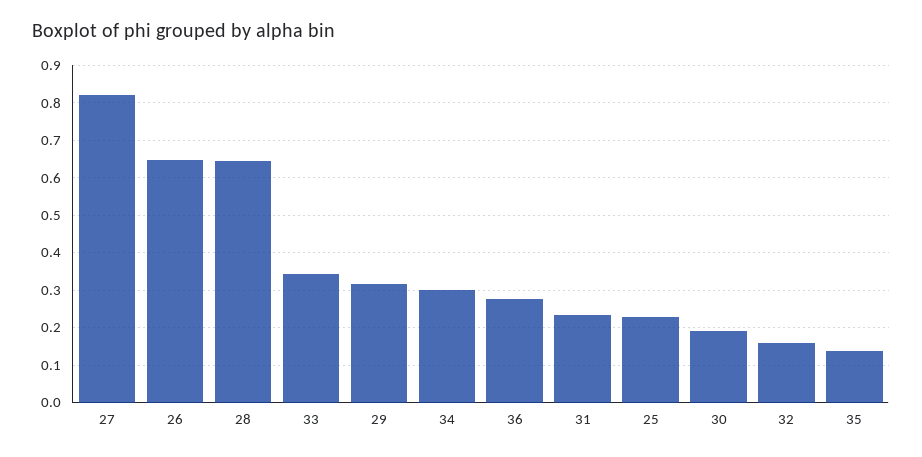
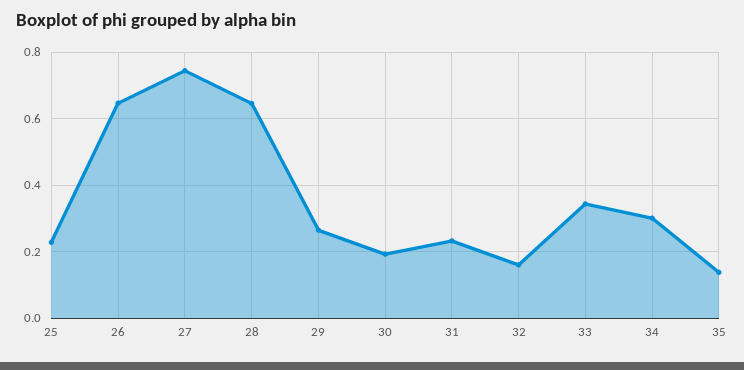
  {
-   "27": 0.82,
+   "27": 0.74,
    "26": 0.64,
    "28": 0.64,
    "33": 0.34,
-   "29": 0.32,
+   "29": 0.26,
    "34": 0.3,
-   "36": 0.28,
    "31": 0.24,
    "25": 0.22,
    "30": 0.2,
    "32": 0.16,
    "35": 0.14
  }

